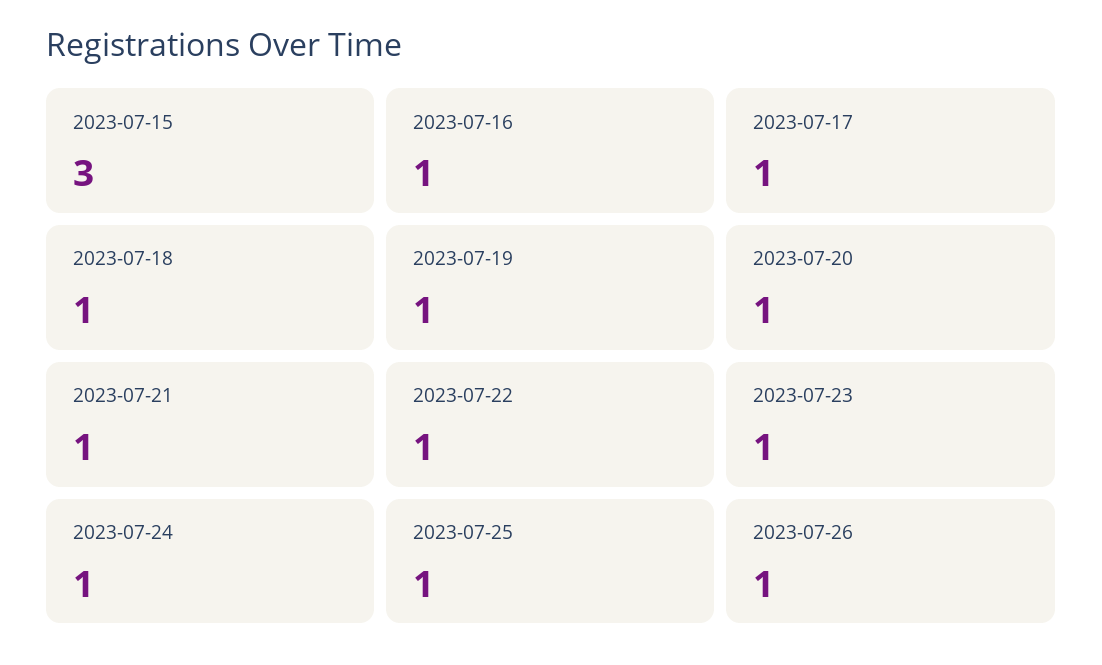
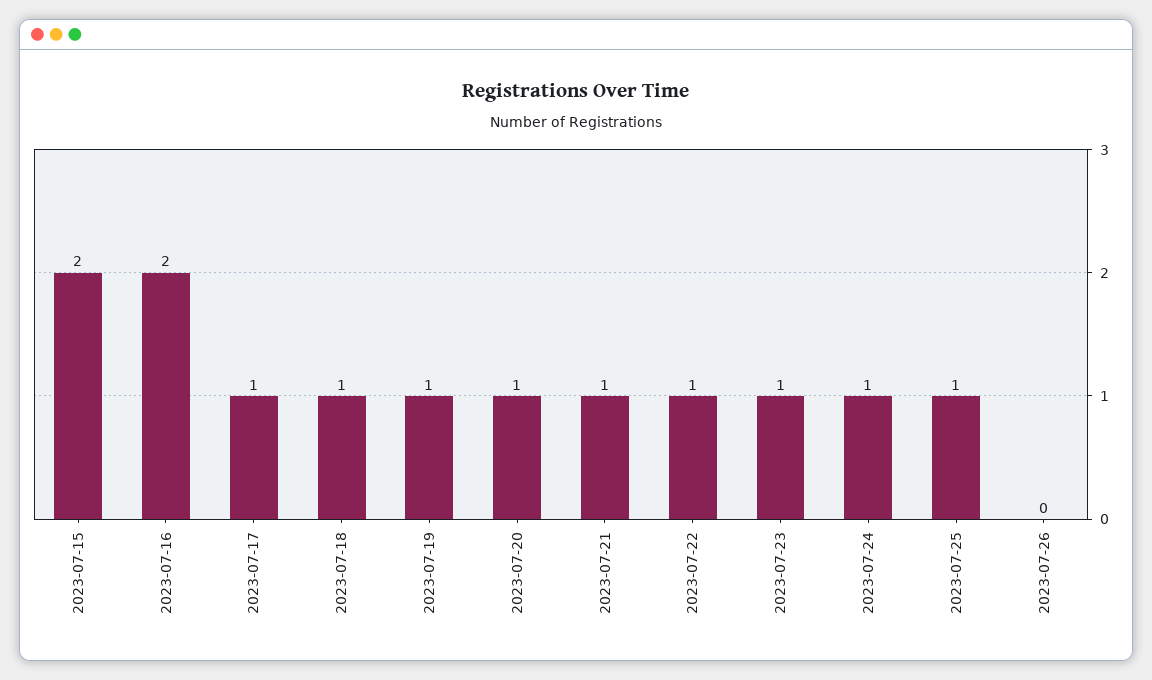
  {
-   "2023-07-15": 3,
+   "2023-07-15": 2,
-   "2023-07-16": 1,
+   "2023-07-16": 2,
    "2023-07-17": 1,
    "2023-07-18": 1,
    "2023-07-19": 1,
    "2023-07-20": 1,
    "2023-07-21": 1,
    "2023-07-22": 1,
    "2023-07-23": 1,
    "2023-07-24": 1,
    "2023-07-25": 1,
-   "2023-07-26": 1
+   "2023-07-26": 0
  }

